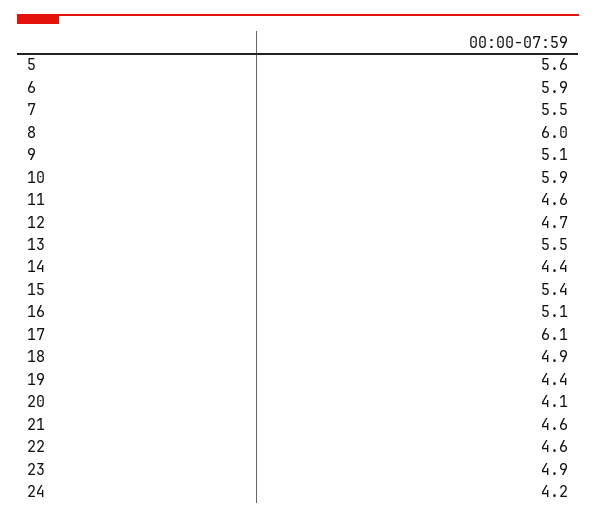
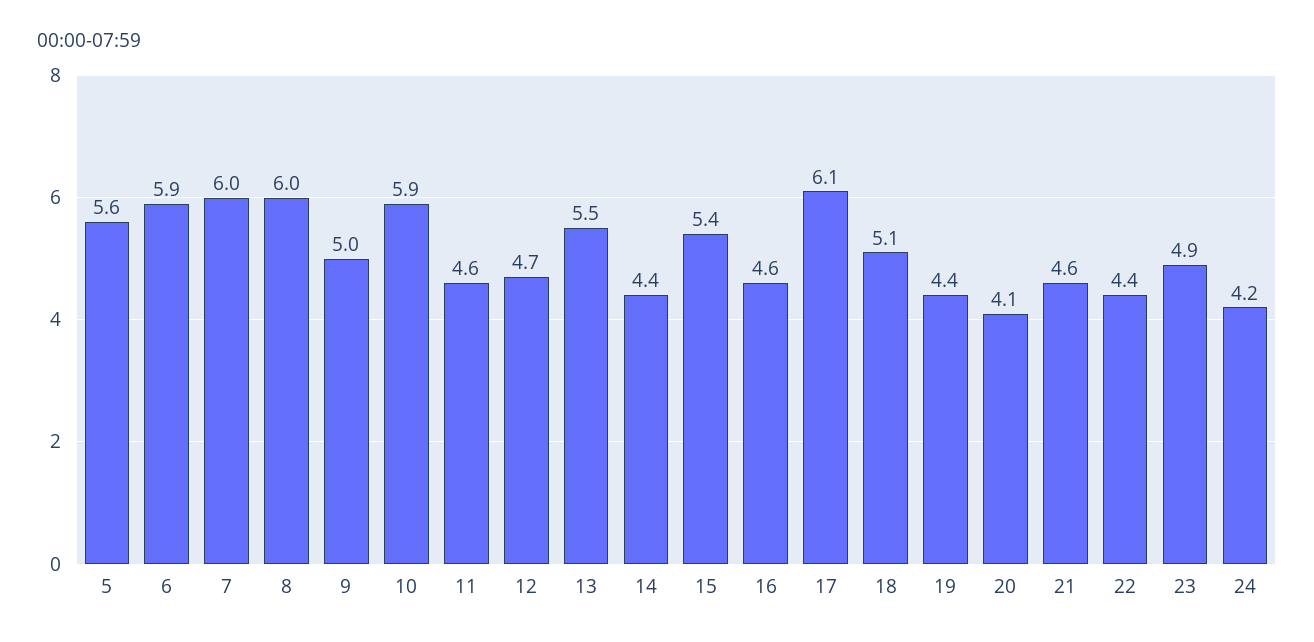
  {
    "5": 5.6,
    "6": 5.9,
-   "7": 5.5,
+   "7": 6,
    "8": 6,
-   "9": 5.1,
+   "9": 5,
    "10": 5.9,
    "11": 4.6,
    "12": 4.7,
    "13": 5.5,
    "14": 4.4,
    "15": 5.4,
-   "16": 5.1,
+   "16": 4.6,
    "17": 6.1,
-   "18": 4.9,
+   "18": 5.1,
    "19": 4.4,
    "20": 4.1,
    "21": 4.6,
-   "22": 4.6,
+   "22": 4.4,
    "23": 4.9,
    "24": 4.2
  }

